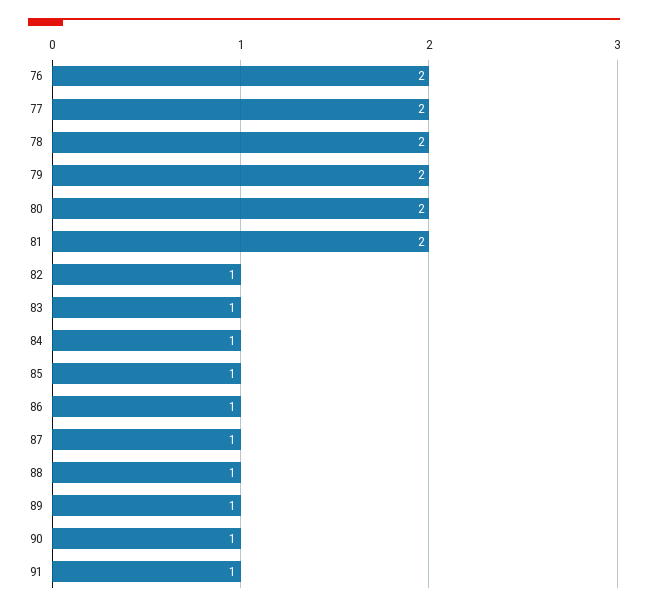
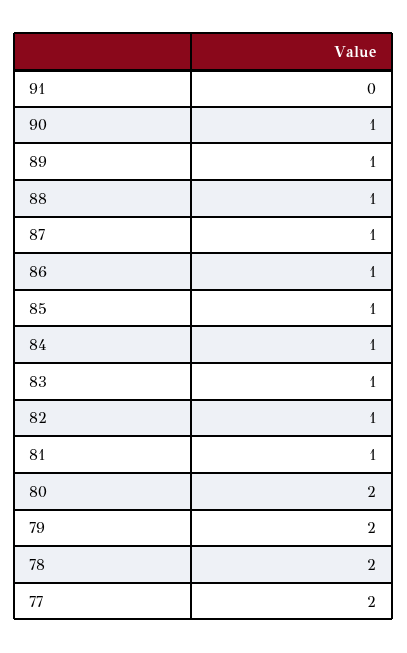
  {
-   "76": 2,
    "77": 2,
    "78": 2,
    "79": 2,
    "80": 2,
-   "81": 2,
+   "81": 1,
    "82": 1,
    "83": 1,
    "84": 1,
    "85": 1,
    "86": 1,
    "87": 1,
    "88": 1,
    "89": 1,
    "90": 1,
-   "91": 1
+   "91": 0
  }

